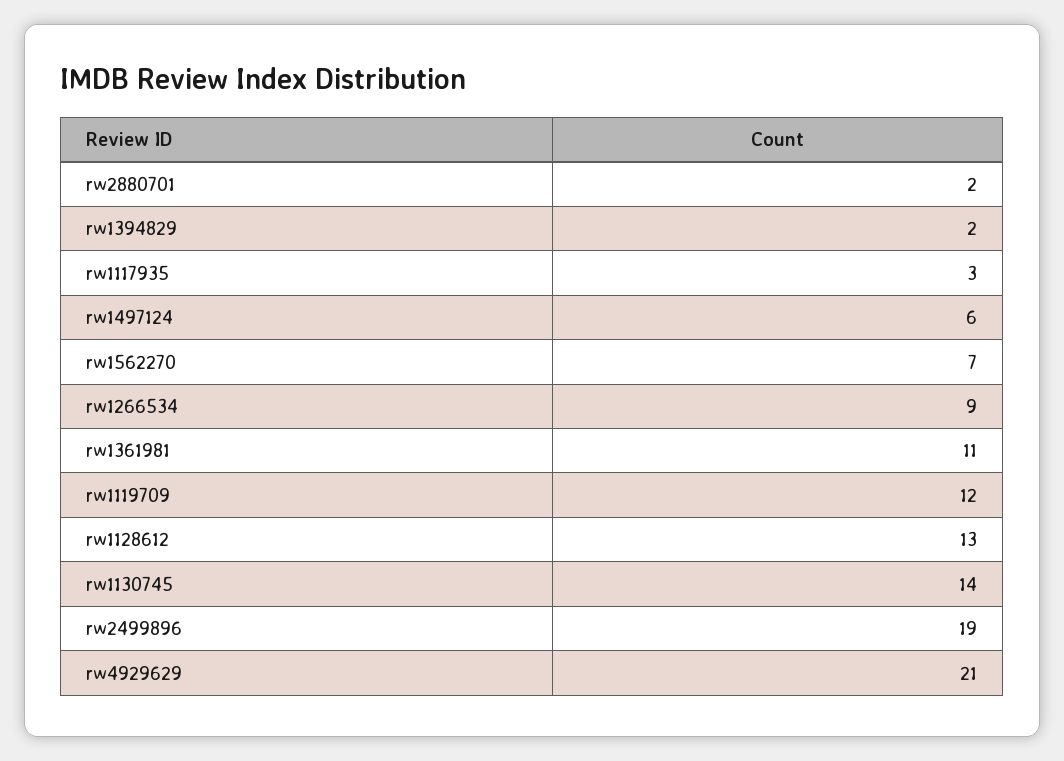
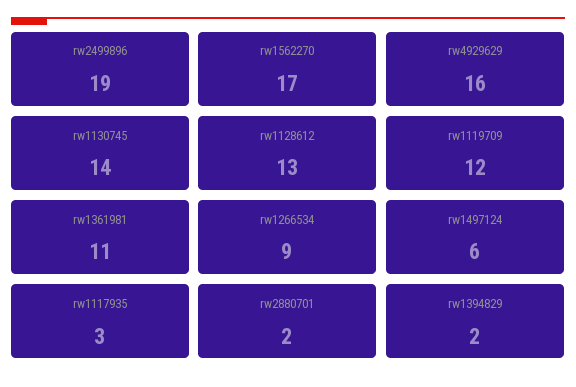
  {
    "rw2880701": 2,
    "rw1394829": 2,
    "rw1117935": 3,
    "rw1497124": 6,
-   "rw1562270": 7,
+   "rw1562270": 17,
    "rw1266534": 9,
    "rw1361981": 11,
    "rw1119709": 12,
    "rw1128612": 13,
    "rw1130745": 14,
    "rw2499896": 19,
-   "rw4929629": 21
+   "rw4929629": 16
  }

